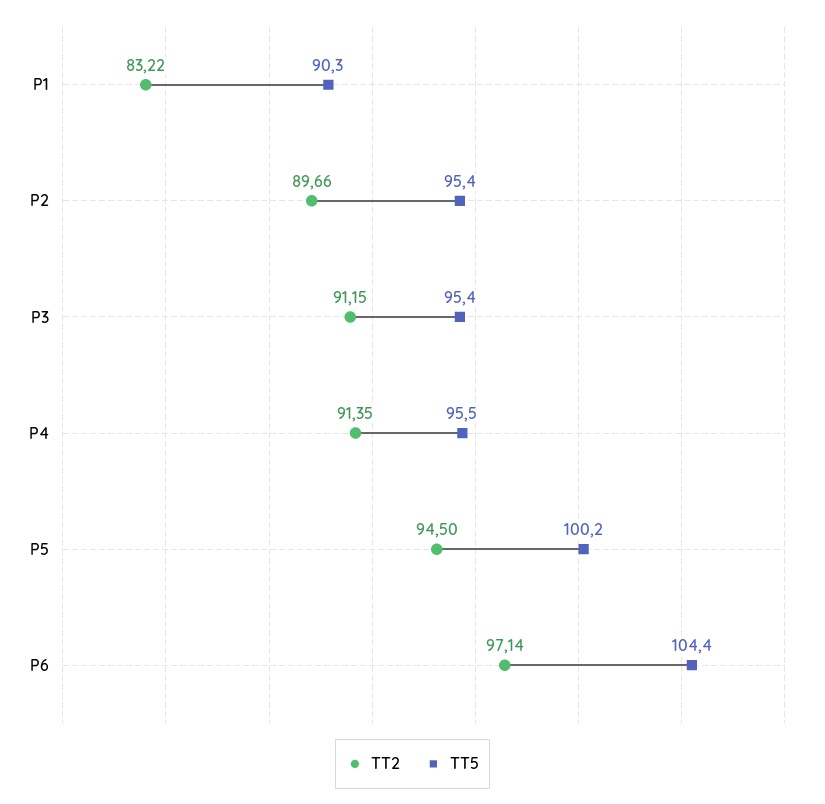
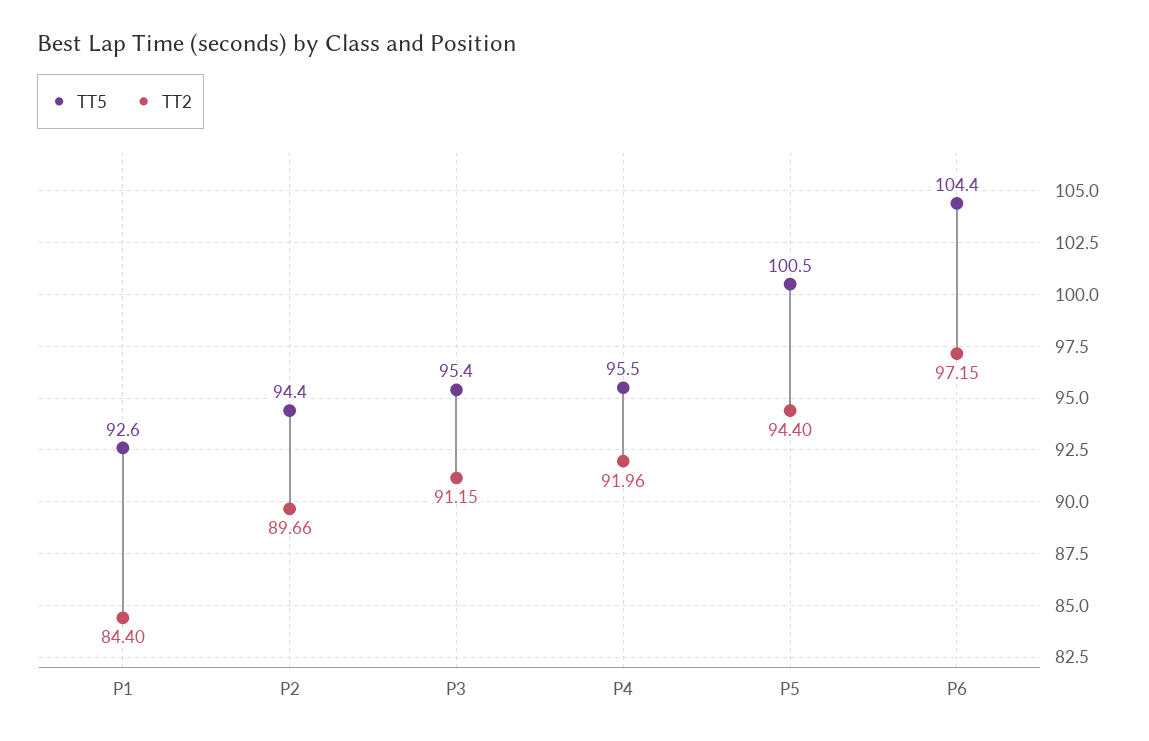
  {
    "TT2": {
-     "P1": 83.22,
+     "P1": 84.4,
      "P2": 89.66,
      "P3": 91.15,
-     "P4": 91.35,
+     "P4": 91.96,
-     "P5": 94.5,
+     "P5": 94.4,
-     "P6": 97.14
+     "P6": 97.15
    },
    "TT5": {
-     "P1": 90.3,
+     "P1": 92.6,
-     "P2": 95.4,
+     "P2": 94.4,
      "P3": 95.4,
      "P4": 95.5,
-     "P5": 100.2,
+     "P5": 100.5,
      "P6": 104.4
    }
  }

